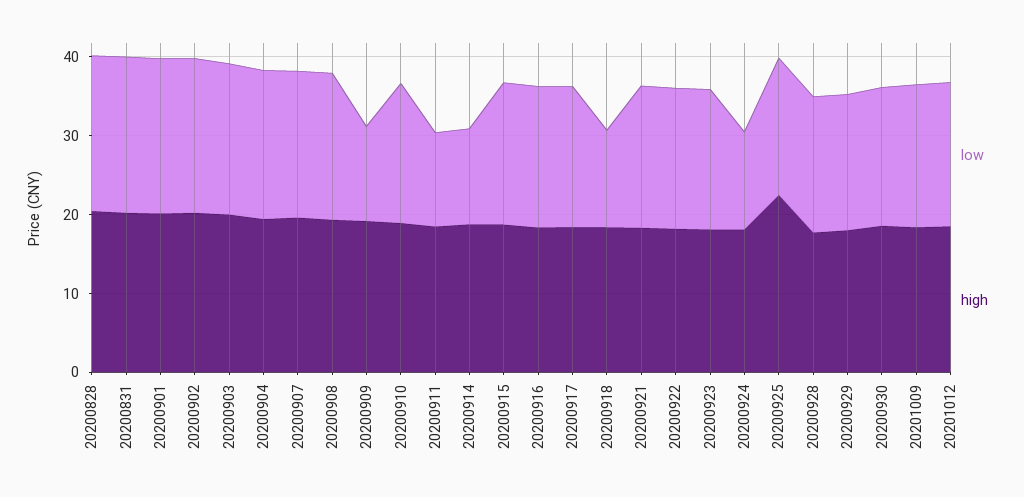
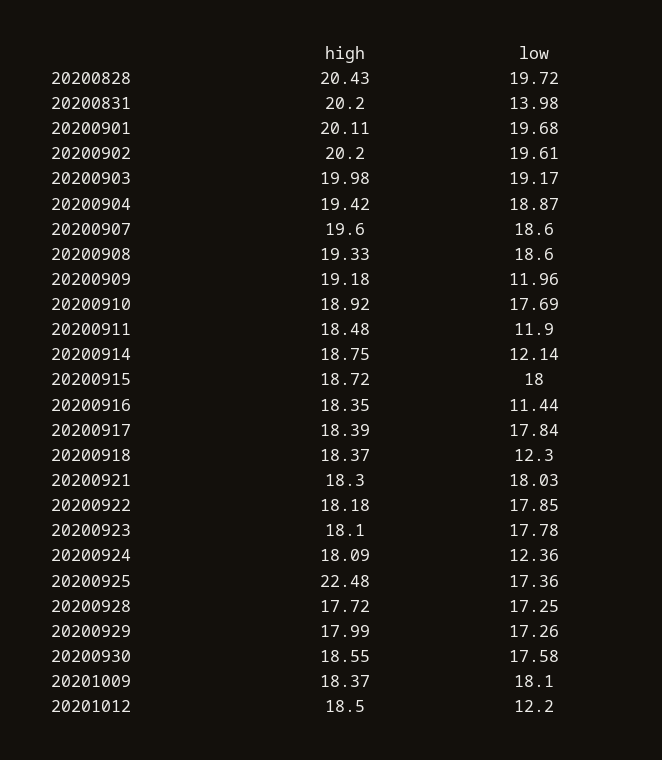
  {
    "low": {
      "20200828": 19.72,
-     "20200831": 20,
+     "20200831": 13.98,
      "20200901": 19.68,
      "20200902": 19.61,
      "20200903": 19.17,
      "20200904": 18.87,
      "20200907": 18.6,
      "20200908": 18.6,
      "20200909": 11.96,
      "20200910": 17.69,
      "20200911": 11.9,
      "20200914": 12.14,
      "20200915": 18,
-     "20200916": 18,
+     "20200916": 11.44,
      "20200917": 17.84,
      "20200918": 12.3,
      "20200921": 18.03,
      "20200922": 17.85,
      "20200923": 17.78,
      "20200924": 12.36,
      "20200925": 17.36,
      "20200928": 17.25,
      "20200929": 17.26,
      "20200930": 17.58,
      "20201009": 18.1,
-     "20201012": 18
+     "20201012": 12.2
    },
    "high": {
      "20200828": 20.43,
      "20200831": 20.2,
      "20200901": 20.11,
      "20200902": 20.2,
      "20200903": 19.98,
      "20200904": 19.42,
      "20200907": 19.6,
      "20200908": 19.33,
      "20200909": 19.18,
      "20200910": 18.92,
      "20200911": 18.48,
      "20200914": 18.75,
      "20200915": 18.72,
      "20200916": 18.35,
      "20200917": 18.39,
      "20200918": 18.37,
      "20200921": 18.3,
      "20200922": 18.18,
      "20200923": 18.1,
      "20200924": 18.09,
      "20200925": 22.48,
      "20200928": 17.72,
      "20200929": 17.99,
      "20200930": 18.55,
      "20201009": 18.37,
      "20201012": 18.5
    }
  }

